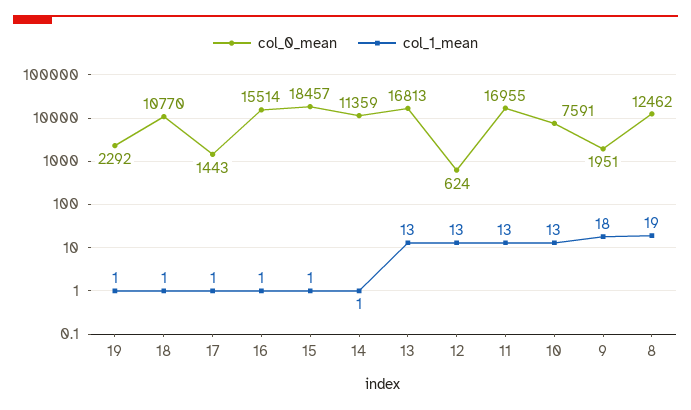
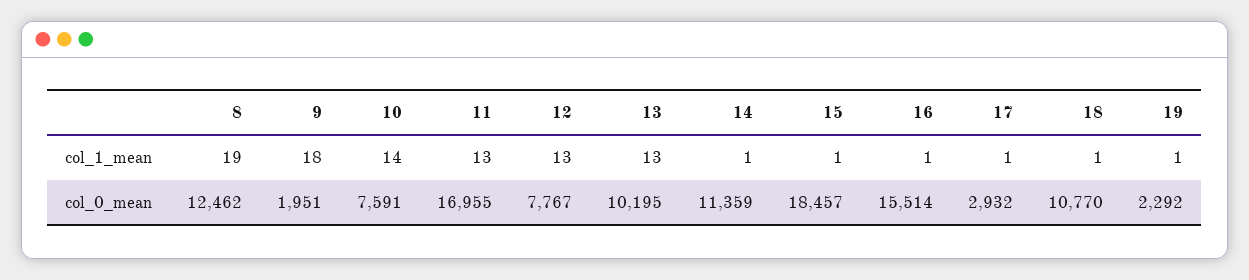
  {
    "col_0_mean": {
      "19": 2292,
      "18": 10770,
-     "17": 1443,
+     "17": 2932,
      "16": 15514,
      "15": 18457,
      "14": 11359,
-     "13": 16813,
+     "13": 10195,
-     "12": 624,
+     "12": 7767,
      "11": 16955,
      "10": 7591,
      "9": 1951,
      "8": 12462
    },
    "col_1_mean": {
      "19": 1,
      "18": 1,
      "17": 1,
      "16": 1,
      "15": 1,
      "14": 1,
      "13": 13,
      "12": 13,
      "11": 13,
-     "10": 13,
+     "10": 14,
      "9": 18,
      "8": 19
    }
  }

